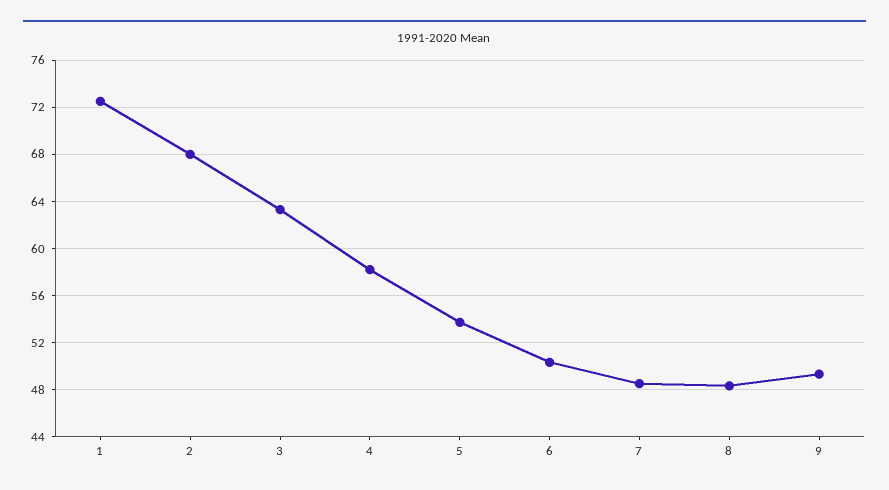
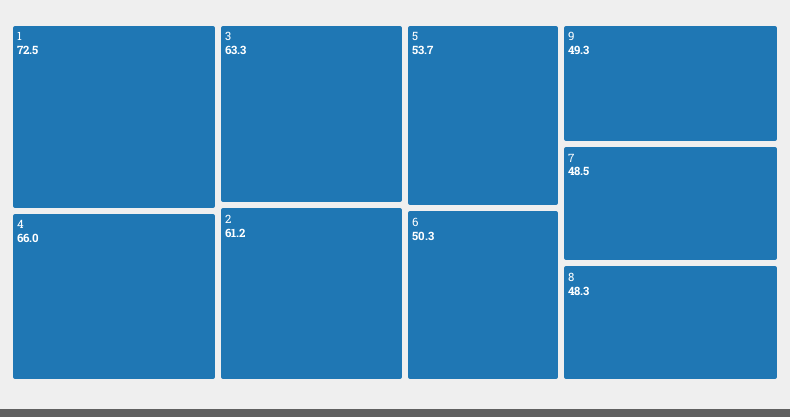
  {
    "1": 72.5,
-   "2": 68,
+   "2": 61.2,
    "3": 63.3,
-   "4": 58,
+   "4": 66,
    "5": 53.7,
    "6": 50.3,
    "7": 48.5,
    "8": 48.3,
    "9": 49.3
  }

